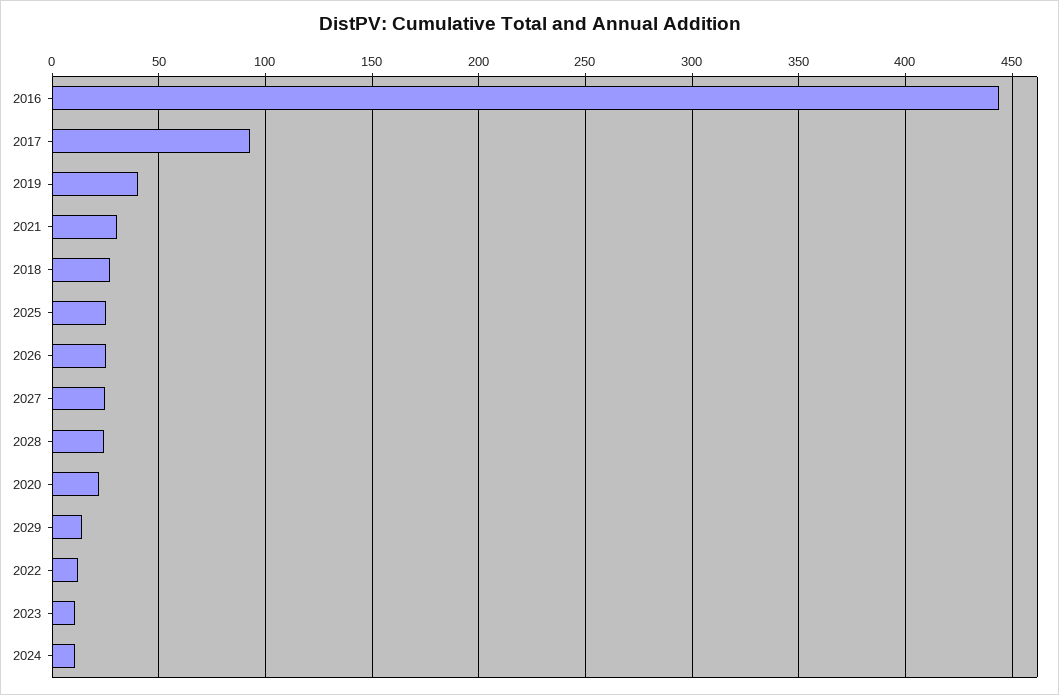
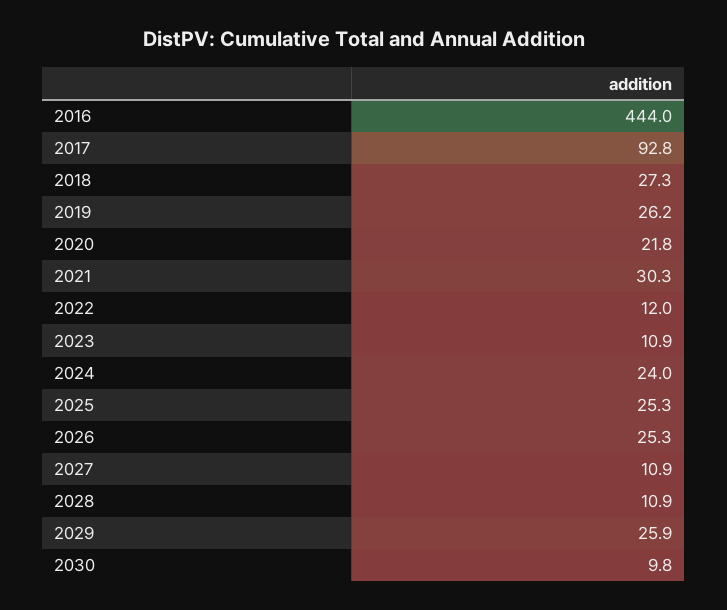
  {
    "2016": 444,
    "2017": 92.8,
-   "2019": 40,
+   "2019": 26.2,
    "2021": 30.3,
    "2018": 27.3,
    "2025": 25.3,
    "2026": 25.3,
-   "2027": 25,
+   "2027": 10.9,
-   "2028": 25,
+   "2028": 10.9,
    "2020": 21.8,
-   "2029": 15,
+   "2029": 25.9,
    "2022": 12,
    "2023": 10.9,
-   "2024": 10
+   "2024": 24,
+   "2030": 9.8
  }

